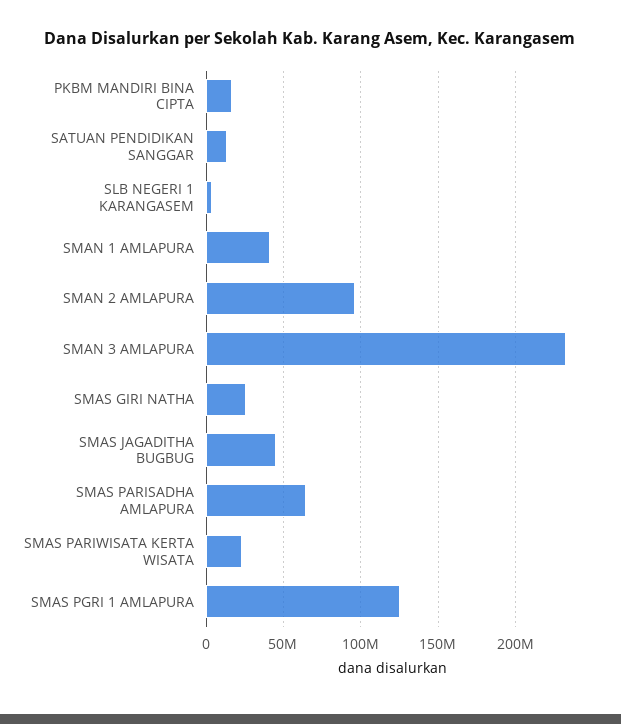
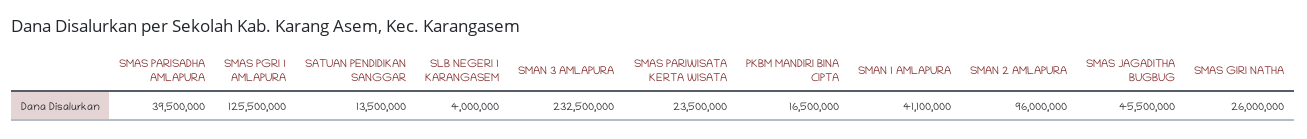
  {
    "PKBM MANDIRI BINA CIPTA": 16500000,
    "SATUAN PENDIDIKAN SANGGAR": 13500000,
    "SLB NEGERI 1 KARANGASEM": 4000000,
    "SMAN 1 AMLAPURA": 41100000,
    "SMAN 2 AMLAPURA": 96000000,
    "SMAN 3 AMLAPURA": 232500000,
    "SMAS GIRI NATHA": 26000000,
    "SMAS JAGADITHA BUGBUG": 45500000,
-   "SMAS PARISADHA AMLAPURA": 65000000,
+   "SMAS PARISADHA AMLAPURA": 39500000,
    "SMAS PARIWISATA KERTA WISATA": 23500000,
    "SMAS PGRI 1 AMLAPURA": 125500000
  }

